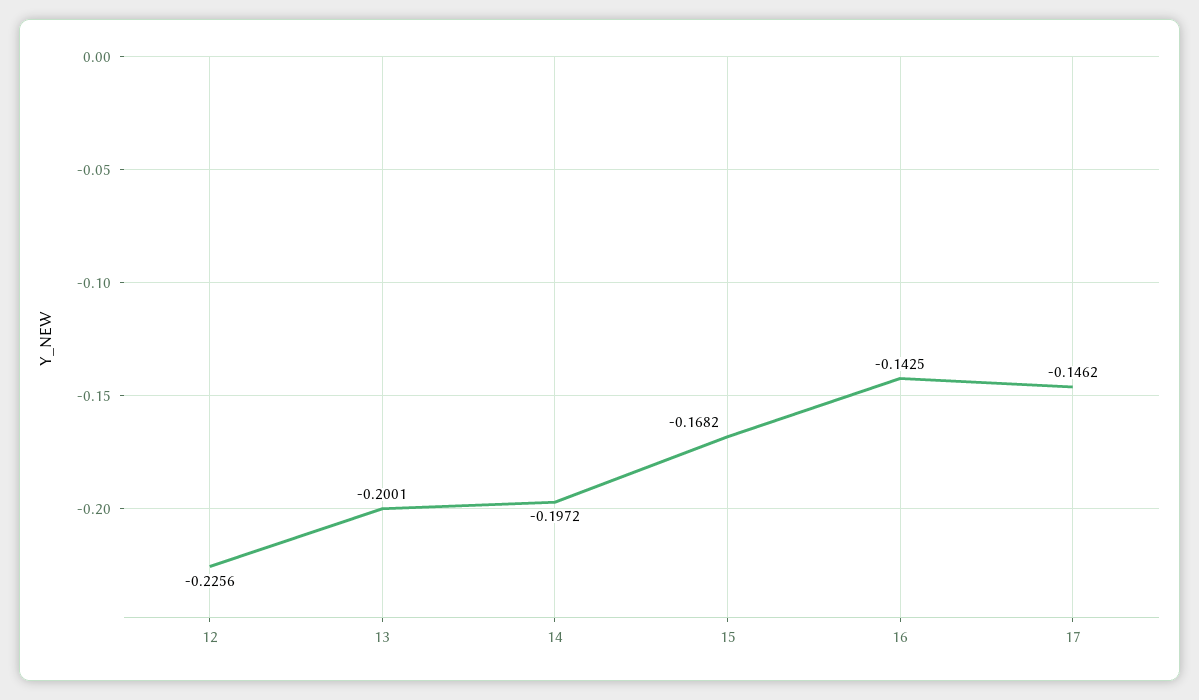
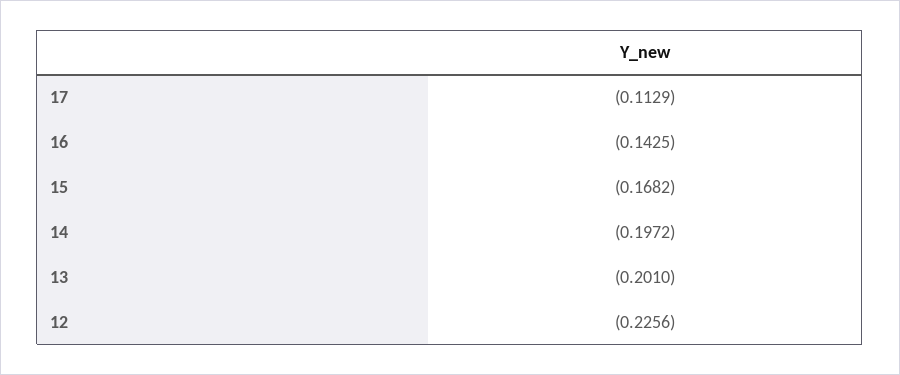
  {
    "12": -0.2256,
-   "13": -0.2001,
+   "13": -0.201,
    "14": -0.1972,
    "15": -0.1682,
    "16": -0.1425,
-   "17": -0.1462
+   "17": -0.1129
  }

